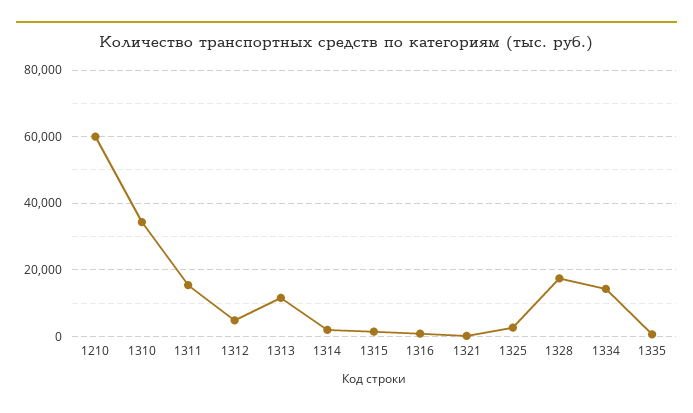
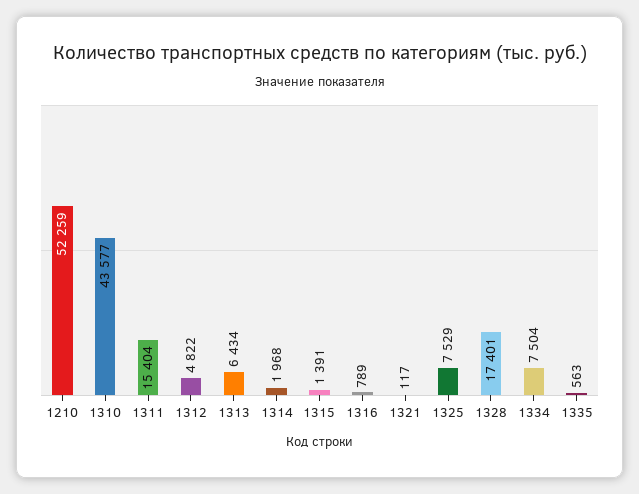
  {
-   "1210": 60000,
+   "1210": 52259,
-   "1310": 34000,
+   "1310": 43577,
    "1311": 15404,
    "1312": 4822,
-   "1313": 12000,
+   "1313": 6434,
    "1314": 1968,
    "1315": 1391,
    "1316": 789,
    "1321": 117,
-   "1325": 2000,
+   "1325": 7529,
    "1328": 17401,
-   "1334": 14000,
+   "1334": 7504,
    "1335": 563
  }

